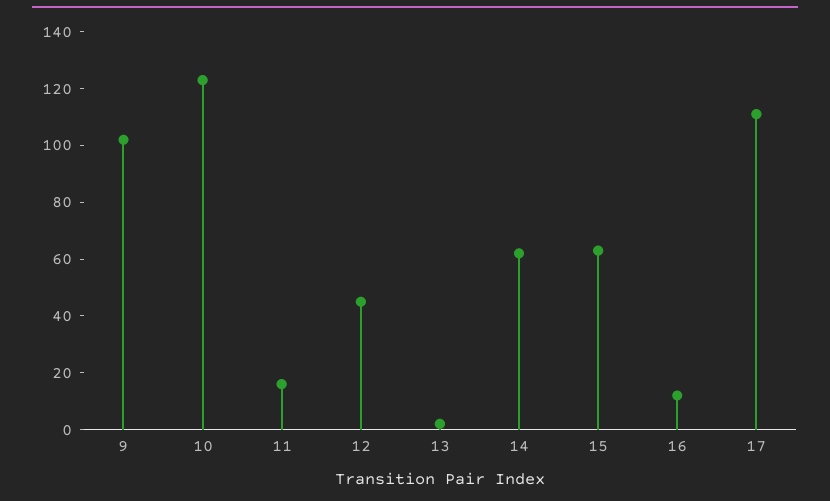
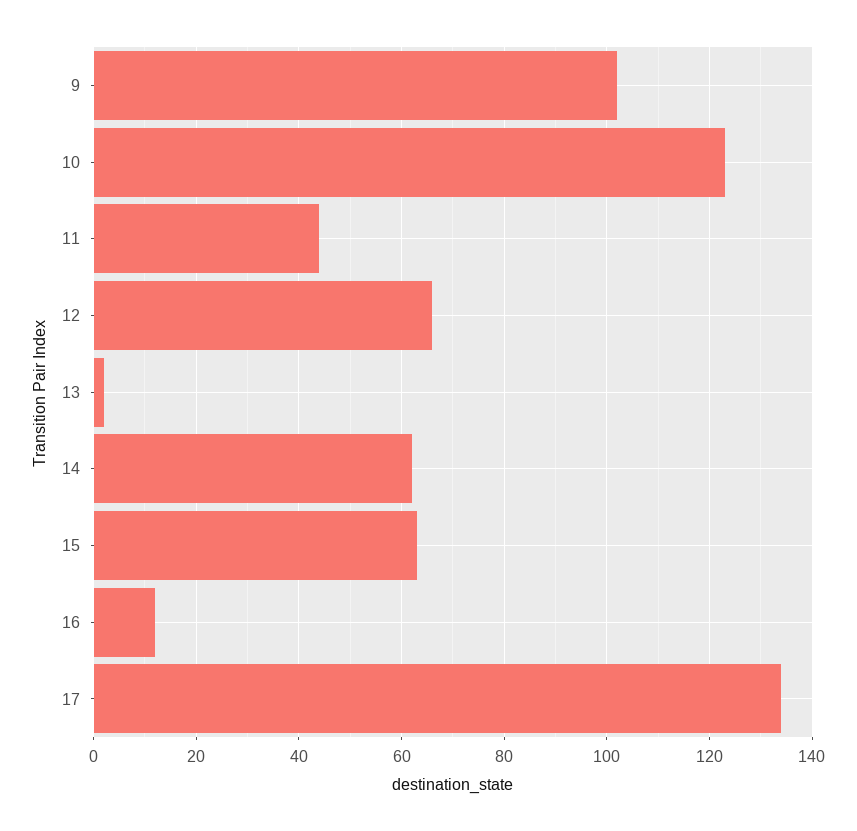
  {
    "9": 100,
    "10": 125,
-   "11": 15,
+   "11": 45,
-   "12": 45,
+   "12": 65,
    "13": 0,
    "14": 60,
    "15": 65,
    "16": 10,
-   "17": 110
+   "17": 135
  }

